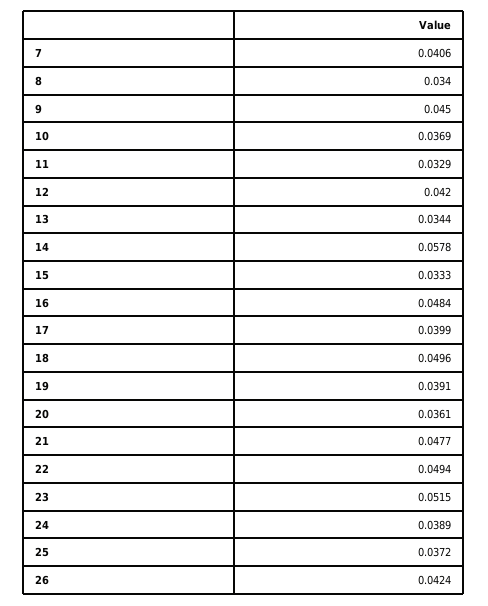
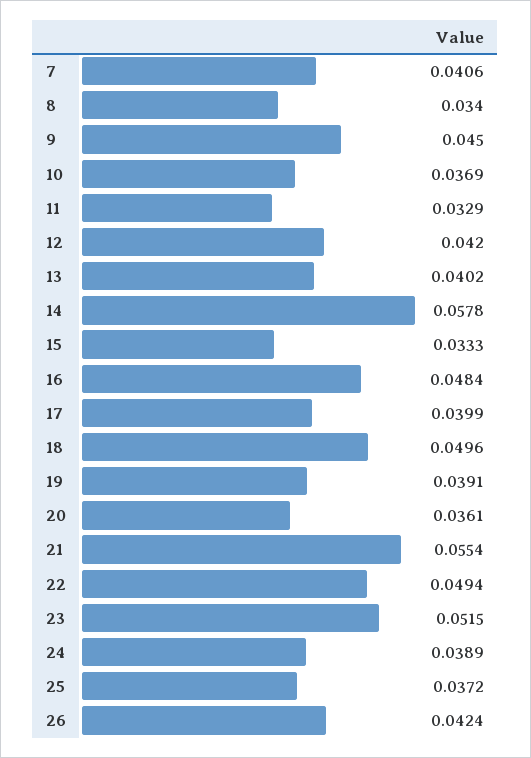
  {
    "7": 0.0406,
    "8": 0.034,
    "9": 0.045,
    "10": 0.0369,
    "11": 0.0329,
    "12": 0.042,
-   "13": 0.0344,
+   "13": 0.0402,
    "14": 0.0578,
    "15": 0.0333,
    "16": 0.0484,
    "17": 0.0399,
    "18": 0.0496,
    "19": 0.0391,
    "20": 0.0361,
-   "21": 0.0477,
+   "21": 0.0554,
    "22": 0.0494,
    "23": 0.0515,
    "24": 0.0389,
    "25": 0.0372,
    "26": 0.0424
  }

